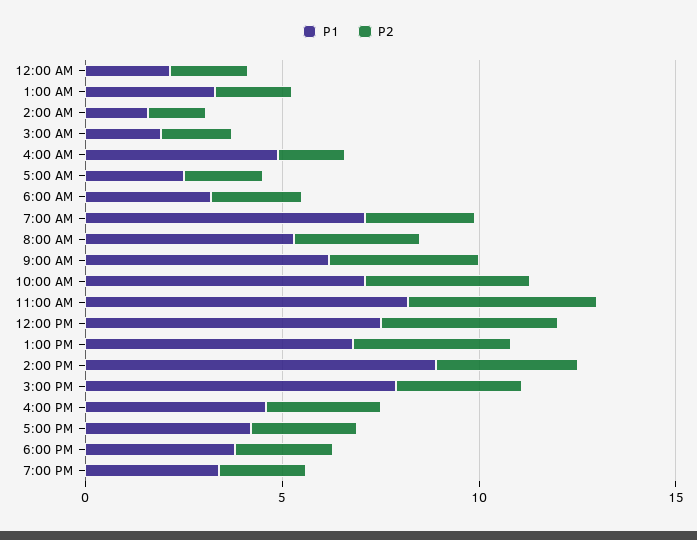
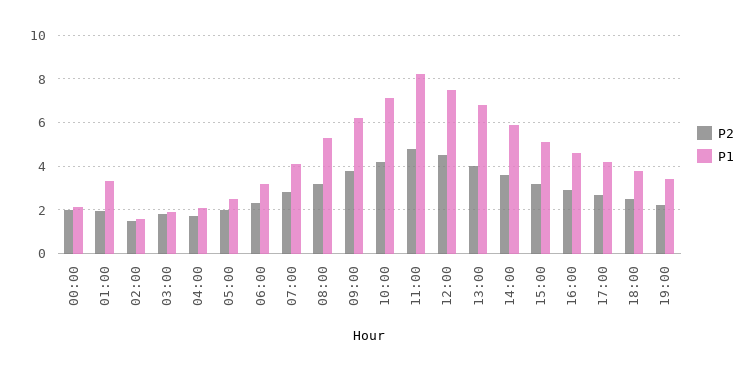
  {
    "P1": {
      "12:00 AM": 2,
      "1:00 AM": 3.5,
      "2:00 AM": 1.5,
      "3:00 AM": 2,
-     "4:00 AM": 5,
+     "4:00 AM": 2,
      "5:00 AM": 2.5,
      "6:00 AM": 3,
-     "7:00 AM": 7,
+     "7:00 AM": 4,
      "8:00 AM": 5.5,
      "9:00 AM": 6,
      "10:00 AM": 7,
      "11:00 AM": 8,
      "12:00 PM": 7.5,
      "1:00 PM": 7,
-     "2:00 PM": 9,
+     "2:00 PM": 6,
-     "3:00 PM": 8,
+     "3:00 PM": 5,
      "4:00 PM": 4.5,
      "5:00 PM": 4,
      "6:00 PM": 4,
      "7:00 PM": 3.5
    },
    "P2": {
      "12:00 AM": 2,
      "1:00 AM": 2,
      "2:00 AM": 1.5,
      "3:00 AM": 2,
      "4:00 AM": 1.5,
      "5:00 AM": 2,
      "6:00 AM": 2.5,
      "7:00 AM": 3,
      "8:00 AM": 3,
      "9:00 AM": 4,
      "10:00 AM": 4,
      "11:00 AM": 5,
      "12:00 PM": 4.5,
      "1:00 PM": 4,
      "2:00 PM": 3.5,
      "3:00 PM": 3,
      "4:00 PM": 3,
      "5:00 PM": 2.5,
      "6:00 PM": 2.5,
      "7:00 PM": 2
    }
  }

